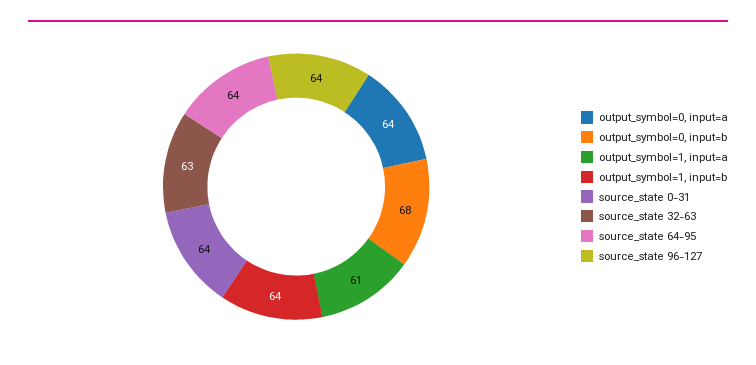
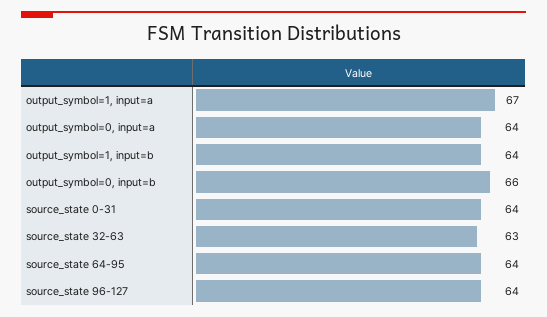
  {
    "output_symbol=0, input=a": 64,
-   "output_symbol=0, input=b": 68,
+   "output_symbol=0, input=b": 66,
-   "output_symbol=1, input=a": 61,
+   "output_symbol=1, input=a": 67,
    "output_symbol=1, input=b": 64,
    "source_state 0-31": 64,
    "source_state 32-63": 63,
    "source_state 64-95": 64,
    "source_state 96-127": 64
  }

